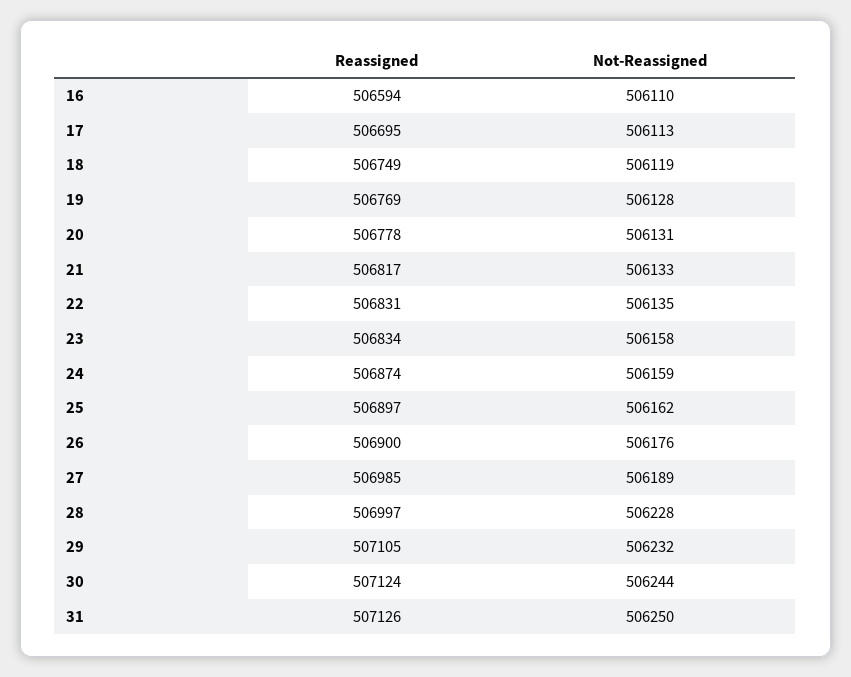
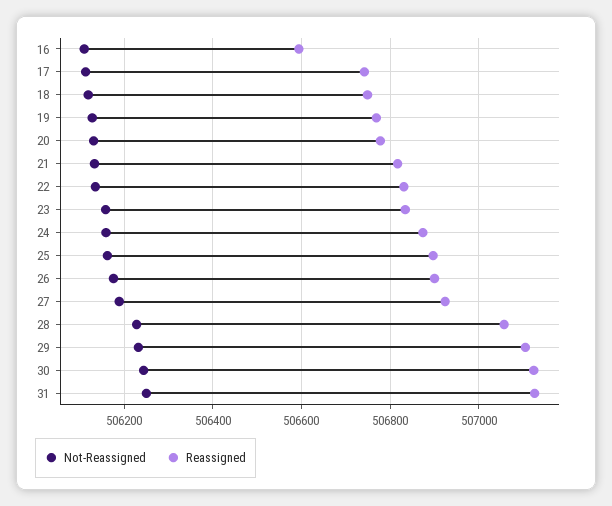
  {
    "Reassigned": {
      "16": 506594,
-     "17": 506695,
+     "17": 506740,
      "18": 506749,
      "19": 506769,
      "20": 506778,
      "21": 506817,
      "22": 506831,
      "23": 506834,
      "24": 506874,
      "25": 506897,
      "26": 506900,
-     "27": 506985,
+     "27": 506920,
-     "28": 506997,
+     "28": 507060,
      "29": 507105,
      "30": 507124,
      "31": 507126
    },
    "Not-Reassigned": {
      "16": 506110,
      "17": 506113,
      "18": 506119,
      "19": 506128,
      "20": 506131,
      "21": 506133,
      "22": 506135,
      "23": 506158,
      "24": 506159,
      "25": 506162,
      "26": 506176,
      "27": 506189,
      "28": 506228,
      "29": 506232,
      "30": 506244,
      "31": 506250
    }
  }

